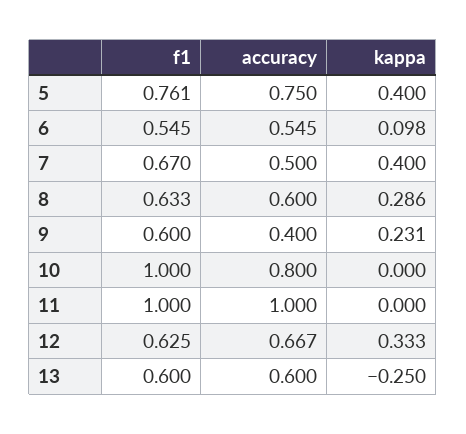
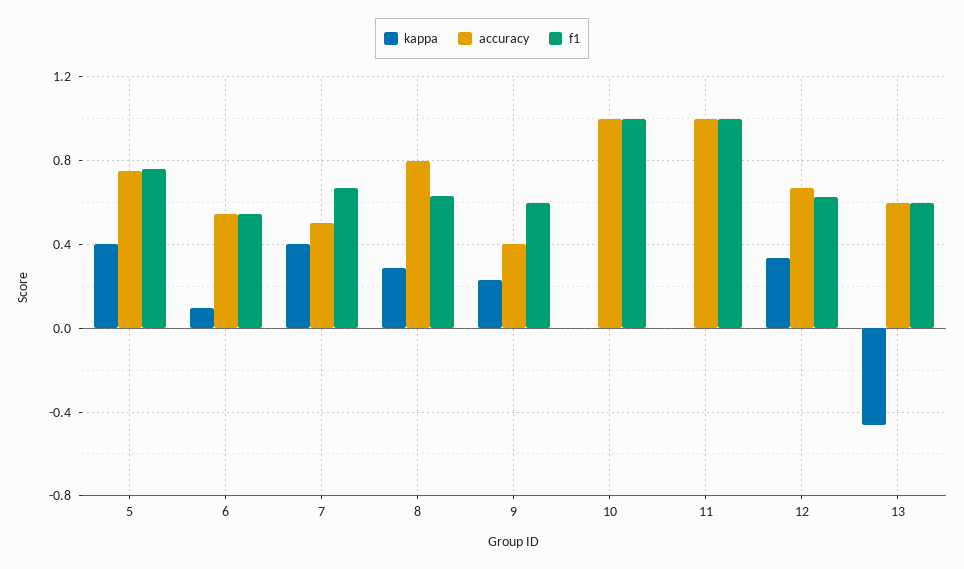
  {
    "f1": {
      "5": 0.761,
      "6": 0.545,
      "7": 0.67,
      "8": 0.633,
      "9": 0.6,
      "10": 1,
      "11": 1,
      "12": 0.625,
      "13": 0.6
    },
    "accuracy": {
      "5": 0.75,
      "6": 0.545,
      "7": 0.5,
-     "8": 0.6,
+     "8": 0.8,
      "9": 0.4,
-     "10": 0.8,
+     "10": 1,
      "11": 1,
      "12": 0.667,
      "13": 0.6
    },
    "kappa": {
      "5": 0.4,
      "6": 0.098,
      "7": 0.4,
      "8": 0.286,
      "9": 0.231,
      "10": 0,
      "11": 0,
      "12": 0.333,
-     "13": -0.25
+     "13": -0.45
    }
  }

